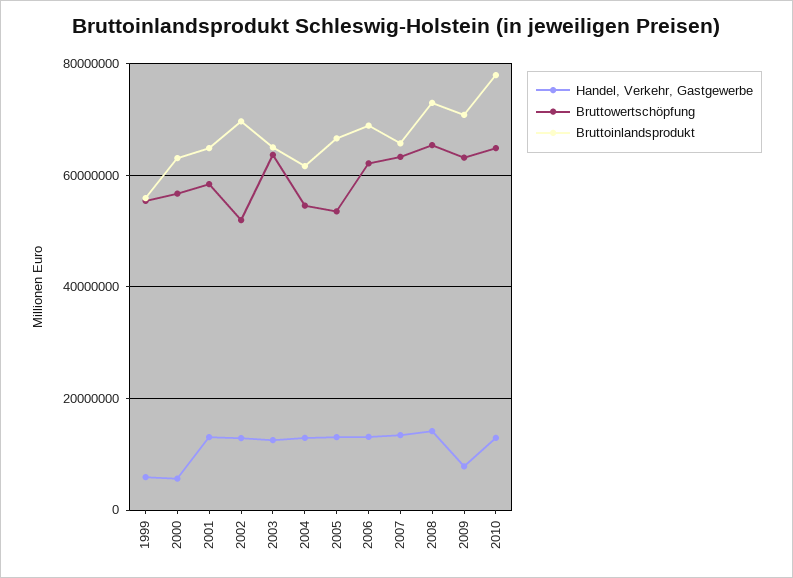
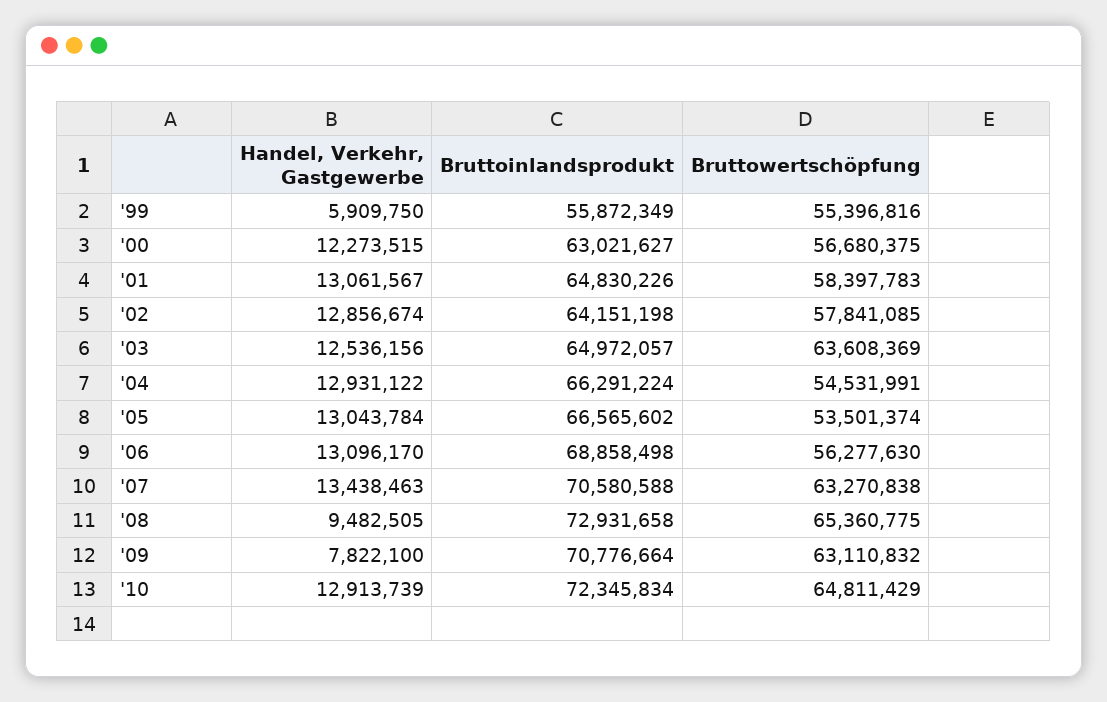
  {
    "Handel, Verkehr, Gastgewerbe": {
      "1999": 5909750,
-     "2000": 6000000,
+     "2000": 12273515,
      "2001": 13061567,
      "2002": 12856674,
      "2003": 12536156,
      "2004": 12931122,
      "2005": 13043784,
      "2006": 13096170,
      "2007": 13438463,
-     "2008": 14000000,
+     "2008": 9482505,
      "2009": 7822100,
      "2010": 12913739
    },
    "Bruttowertschöpfung": {
      "1999": 55396816,
      "2000": 56680375,
      "2001": 58397783,
-     "2002": 52000000,
+     "2002": 57841085,
      "2003": 63608369,
      "2004": 54531991,
      "2005": 53501374,
-     "2006": 62000000,
+     "2006": 56277630,
      "2007": 63270838,
      "2008": 65360775,
      "2009": 63110832,
      "2010": 64811429
    },
    "Bruttoinlandsprodukt": {
      "1999": 55872349,
      "2000": 63021627,
      "2001": 64830226,
-     "2002": 70000000,
+     "2002": 64151198,
      "2003": 64972057,
-     "2004": 62000000,
+     "2004": 66291224,
      "2005": 66565602,
      "2006": 68858498,
-     "2007": 66000000,
+     "2007": 70580588,
      "2008": 72931658,
      "2009": 70776664,
-     "2010": 78000000
+     "2010": 72345834
    }
  }

